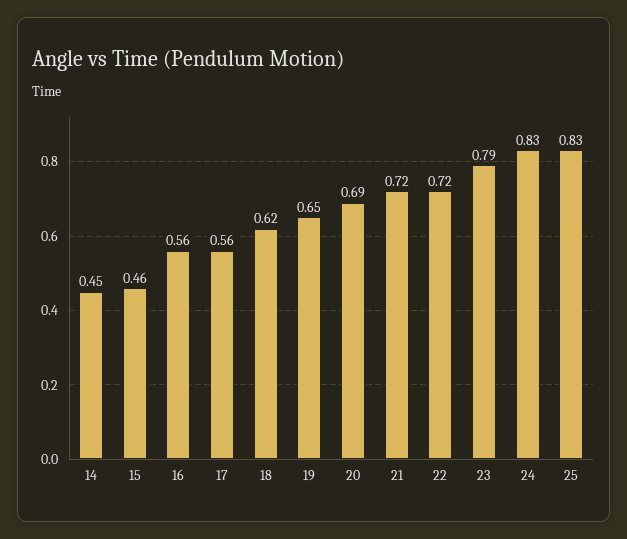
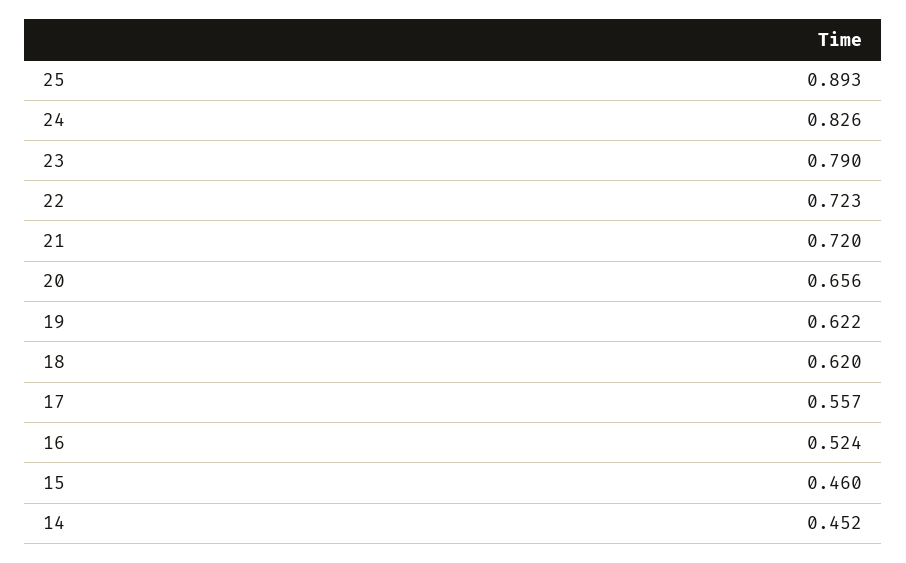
  {
    "14": 0.452,
    "15": 0.46,
-   "16": 0.56,
+   "16": 0.524,
    "17": 0.557,
    "18": 0.62,
-   "19": 0.65,
+   "19": 0.622,
-   "20": 0.69,
+   "20": 0.656,
    "21": 0.72,
    "22": 0.723,
    "23": 0.79,
    "24": 0.826,
-   "25": 0.83
+   "25": 0.893
  }

